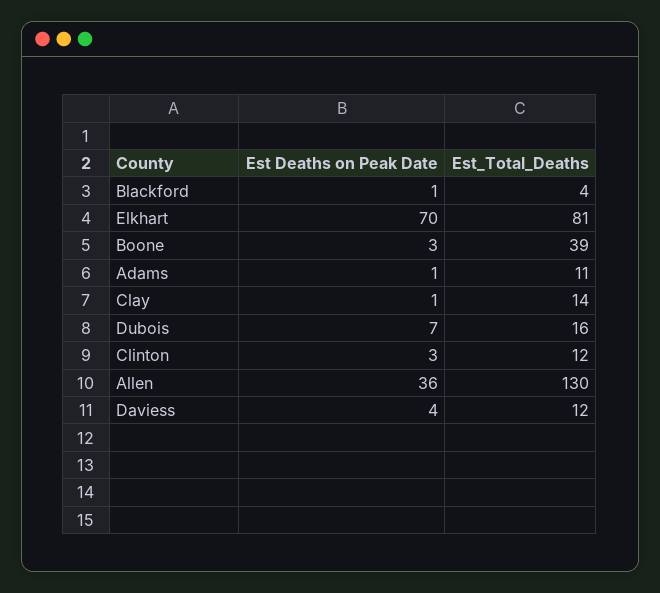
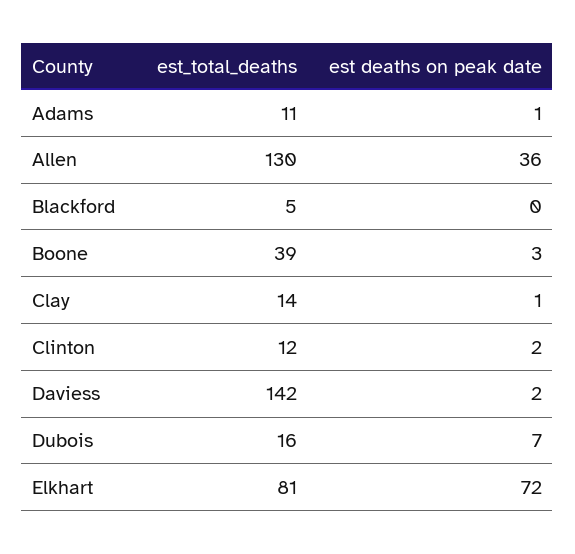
  {
    "Est Deaths on Peak Date": {
-     "Blackford": 1,
+     "Blackford": 0,
-     "Elkhart": 70,
+     "Elkhart": 72,
      "Boone": 3,
      "Adams": 1,
      "Clay": 1,
      "Dubois": 7,
-     "Clinton": 3,
+     "Clinton": 2,
      "Allen": 36,
-     "Daviess": 4
+     "Daviess": 2
    },
    "Est_Total_Deaths": {
-     "Blackford": 4,
+     "Blackford": 5,
      "Elkhart": 81,
      "Boone": 39,
      "Adams": 11,
      "Clay": 14,
      "Dubois": 16,
      "Clinton": 12,
      "Allen": 130,
-     "Daviess": 12
+     "Daviess": 142
    }
  }

